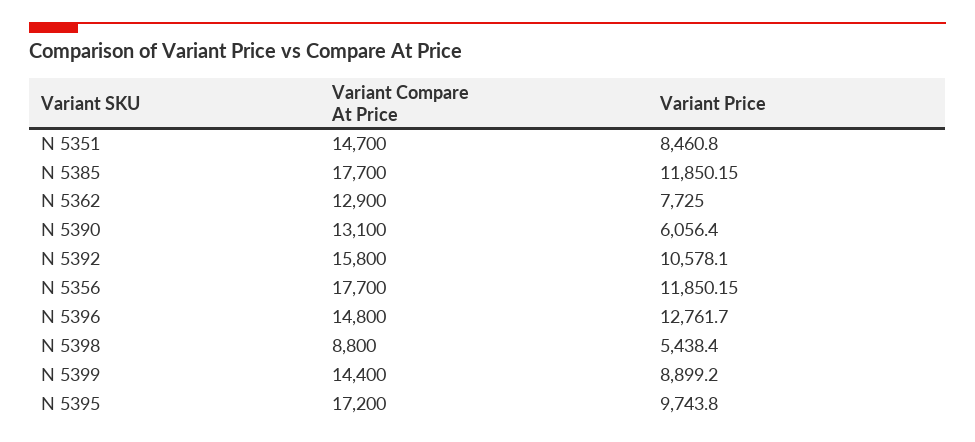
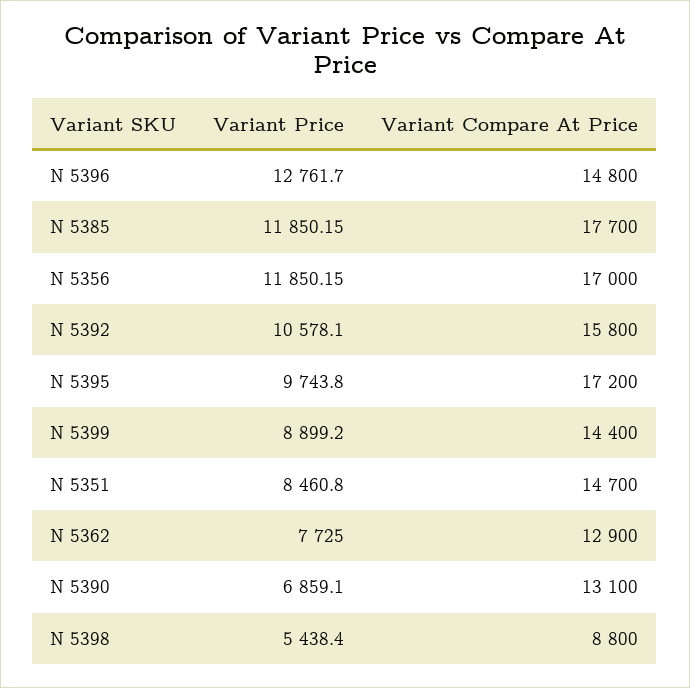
  {
    "Variant Compare At Price": {
      "N 5351": 14700,
      "N 5385": 17700,
      "N 5362": 12900,
      "N 5390": 13100,
      "N 5392": 15800,
-     "N 5356": 17700,
+     "N 5356": 17000,
      "N 5396": 14800,
      "N 5398": 8800,
      "N 5399": 14400,
      "N 5395": 17200
    },
    "Variant Price": {
      "N 5351": 8460.8,
      "N 5385": 11850.15,
      "N 5362": 7725,
-     "N 5390": 6056.4,
+     "N 5390": 6859.1,
      "N 5392": 10578.1,
      "N 5356": 11850.15,
      "N 5396": 12761.7,
      "N 5398": 5438.4,
      "N 5399": 8899.2,
      "N 5395": 9743.8
    }
  }

